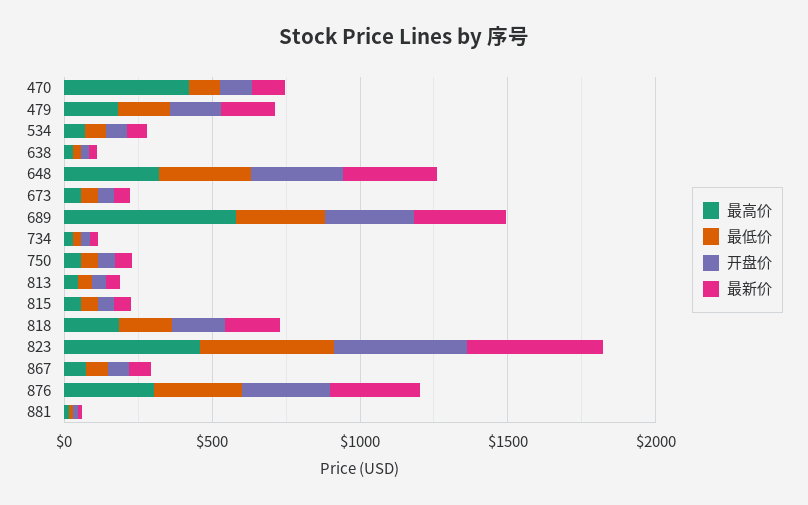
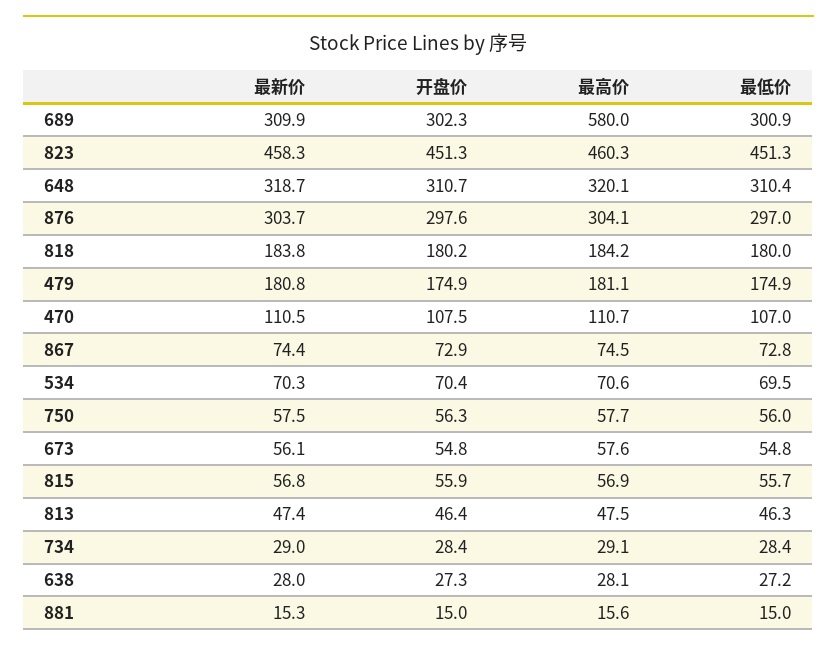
  {
    "最高价": {
-     "470": 400,
+     "470": 110.7,
      "479": 181.1,
      "534": 70.6,
      "638": 28.1,
      "648": 320.1,
      "673": 57.6,
      "689": 580,
      "734": 29.1,
      "750": 57.7,
      "813": 47.5,
      "815": 56.9,
      "818": 184.2,
      "823": 460.3,
      "867": 74.5,
      "876": 304.1,
      "881": 15.6
    },
    "最低价": {
      "470": 107,
      "479": 174.9,
      "534": 69.5,
      "638": 27.2,
      "648": 310.4,
      "673": 54.8,
      "689": 300.9,
      "734": 28.4,
      "750": 56,
      "813": 46.3,
      "815": 55.7,
      "818": 180,
      "823": 451.3,
      "867": 72.8,
      "876": 297,
      "881": 15
    },
    "开盘价": {
      "470": 107.5,
      "479": 174.9,
      "534": 70.4,
      "638": 27.3,
      "648": 310.7,
      "673": 54.8,
      "689": 302.3,
      "734": 28.4,
      "750": 56.3,
      "813": 46.4,
      "815": 55.9,
      "818": 180.2,
      "823": 451.3,
      "867": 72.9,
      "876": 297.6,
      "881": 15
    },
    "最新价": {
      "470": 110.5,
      "479": 180.8,
      "534": 70.3,
      "638": 28,
      "648": 318.7,
      "673": 56.1,
      "689": 309.9,
      "734": 29,
      "750": 57.5,
      "813": 47.4,
      "815": 56.8,
      "818": 183.8,
      "823": 458.3,
      "867": 74.4,
      "876": 303.7,
      "881": 15.3
    }
  }

